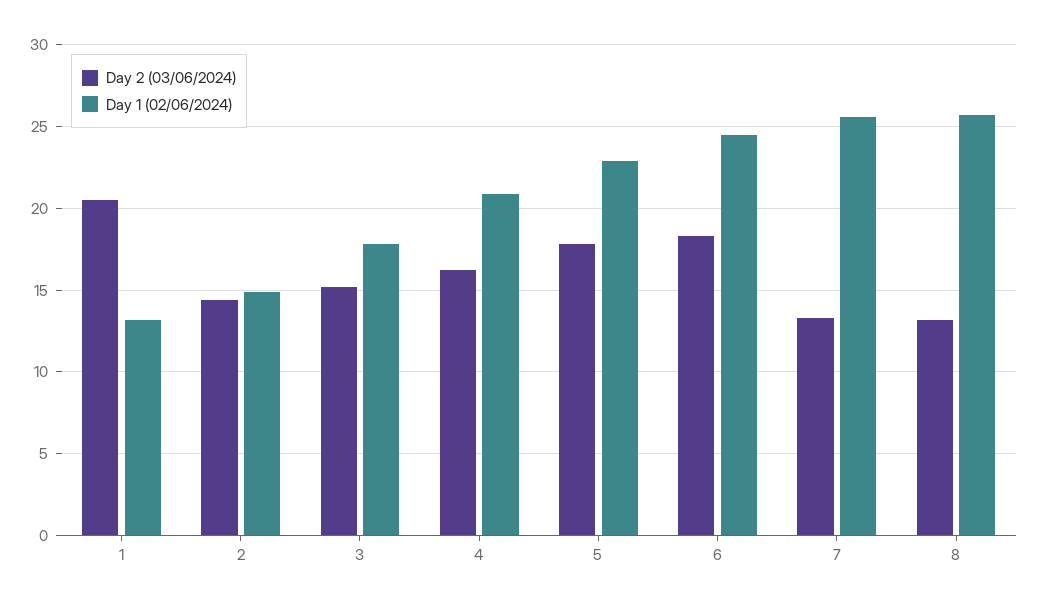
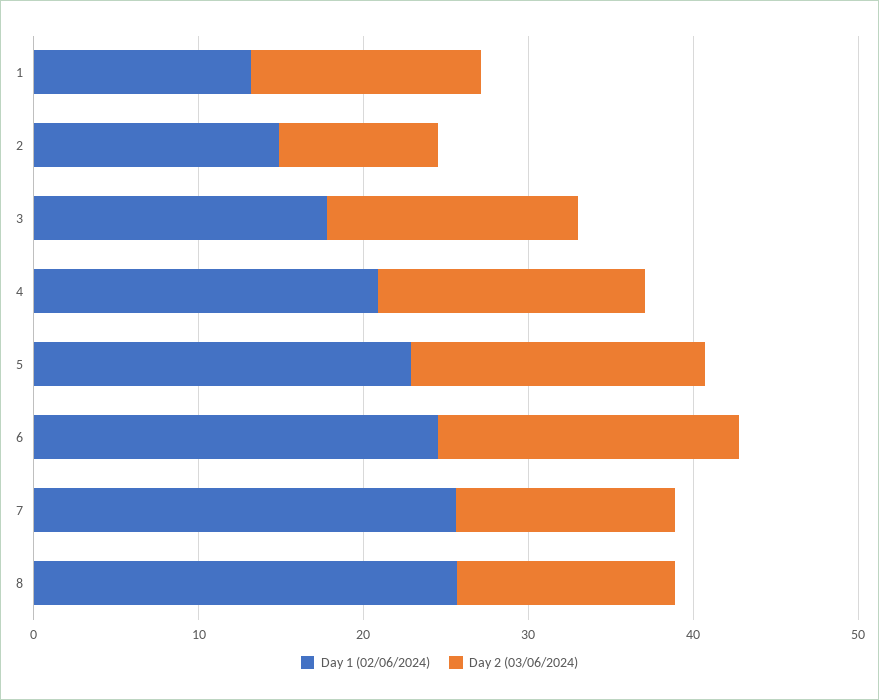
  {
    "Day 2 (03/06/2024)": {
-     "1": 20.5,
+     "1": 14,
-     "2": 14.5,
+     "2": 10,
      "3": 15,
      "4": 16,
      "5": 18,
      "6": 18.5,
      "7": 13.5,
      "8": 13
    },
    "Day 1 (02/06/2024)": {
      "1": 13,
      "2": 15,
      "3": 18,
      "4": 21,
      "5": 23,
      "6": 24.5,
      "7": 25.5,
      "8": 25.5
    }
  }

